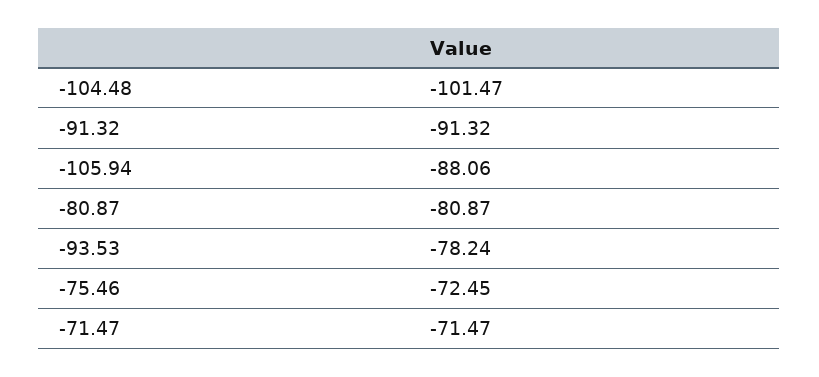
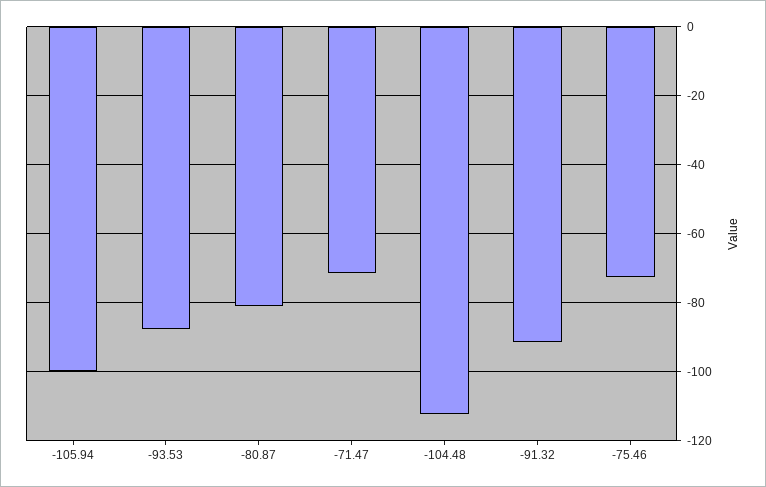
  {
-   "-104.48": -101.47,
+   "-104.48": -112,
    "-91.32": -91.32,
-   "-105.94": -88.06,
+   "-105.94": -100,
    "-80.87": -80.87,
-   "-93.53": -78.24,
+   "-93.53": -88,
    "-75.46": -72.45,
    "-71.47": -71.47
  }

